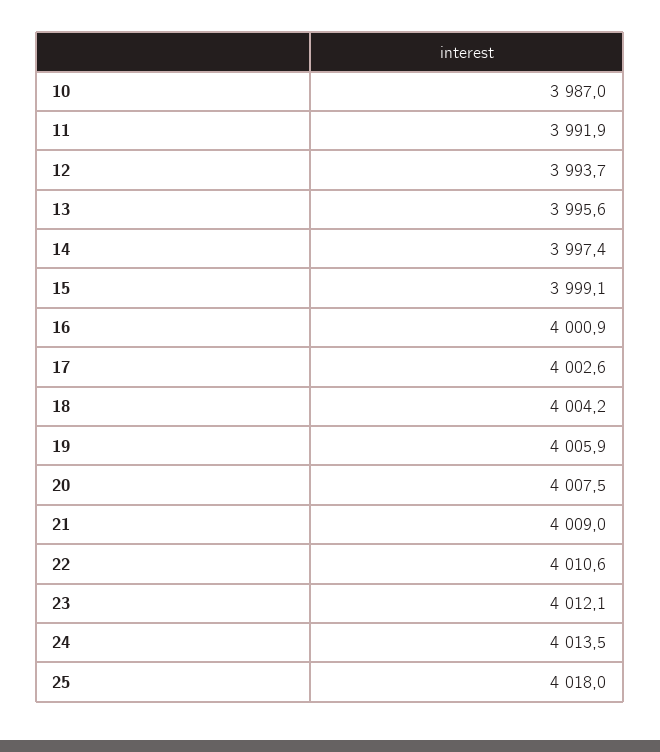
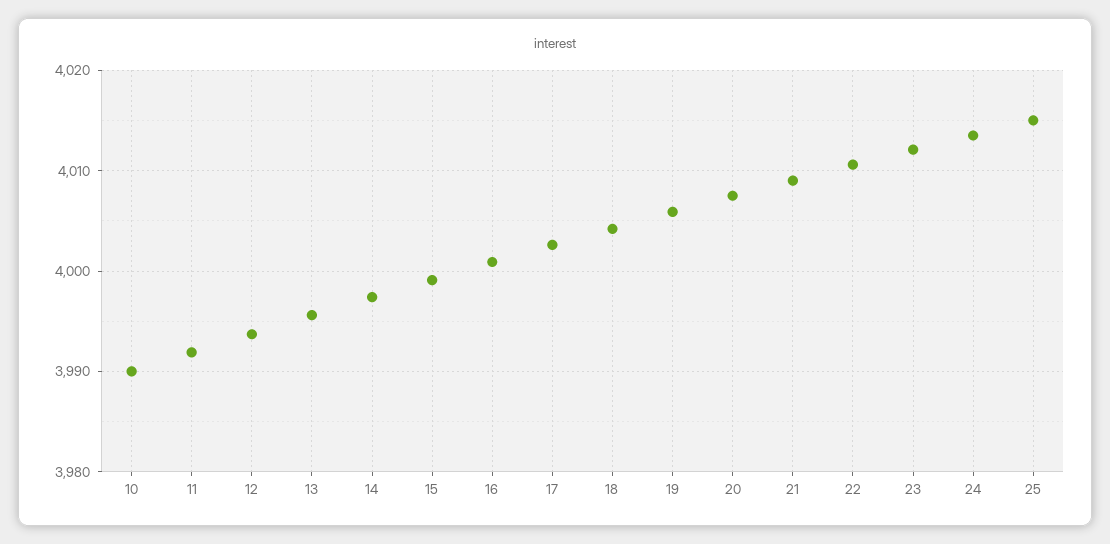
  {
-   "10": 3987,
+   "10": 3990,
    "11": 3991.9,
    "12": 3993.7,
    "13": 3995.6,
    "14": 3997.4,
    "15": 3999.1,
    "16": 4000.9,
    "17": 4002.6,
    "18": 4004.2,
    "19": 4005.9,
    "20": 4007.5,
    "21": 4009,
    "22": 4010.6,
    "23": 4012.1,
    "24": 4013.5,
-   "25": 4018
+   "25": 4015
  }

